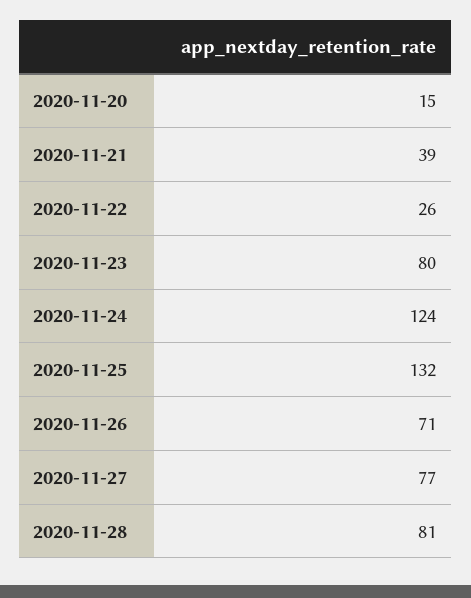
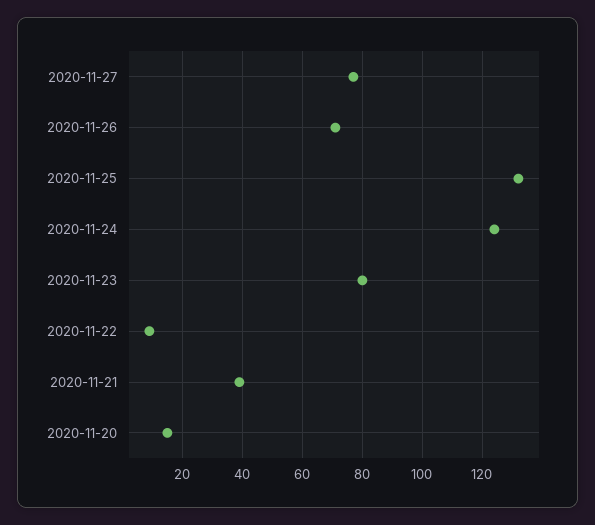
  {
    "2020-11-20": 15,
    "2020-11-21": 39,
-   "2020-11-22": 26,
+   "2020-11-22": 10,
    "2020-11-23": 80,
    "2020-11-24": 124,
    "2020-11-25": 132,
    "2020-11-26": 71,
-   "2020-11-27": 77,
+   "2020-11-27": 77
-   "2020-11-28": 81
  }

